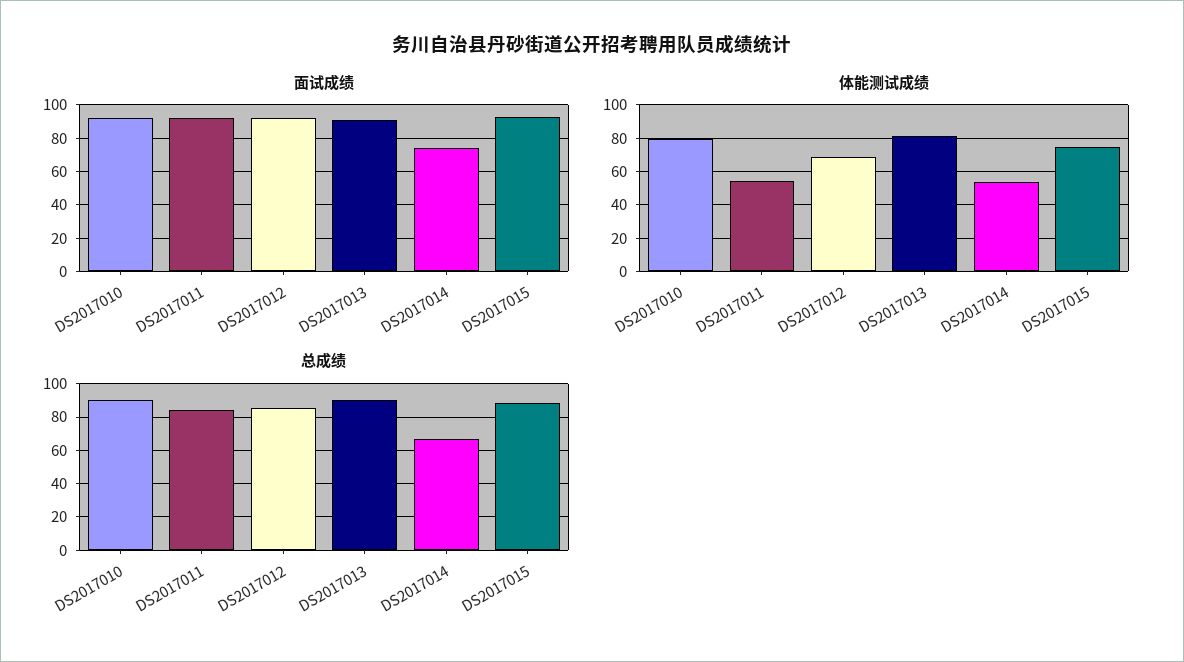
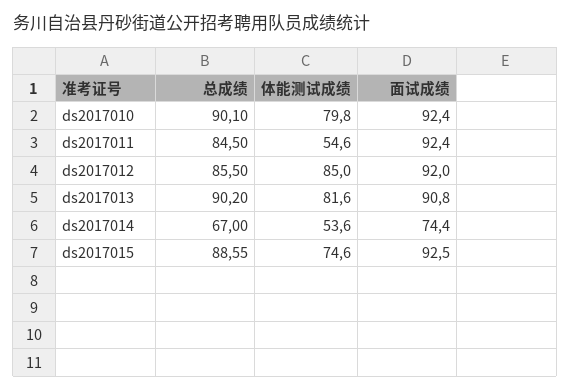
  {
    "面试成绩": {
      "DS2017010": 92.4,
      "DS2017011": 92.4,
      "DS2017012": 92,
      "DS2017013": 90.8,
      "DS2017014": 74.4,
      "DS2017015": 92.5
    },
    "体能测试成绩": {
      "DS2017010": 79.8,
      "DS2017011": 54.6,
-     "DS2017012": 70,
+     "DS2017012": 85,
      "DS2017013": 81.6,
      "DS2017014": 53.6,
      "DS2017015": 74.6
    },
    "总成绩": {
      "DS2017010": 90.1,
      "DS2017011": 84.5,
      "DS2017012": 85.5,
      "DS2017013": 90.2,
      "DS2017014": 67,
      "DS2017015": 88.55
    }
  }

